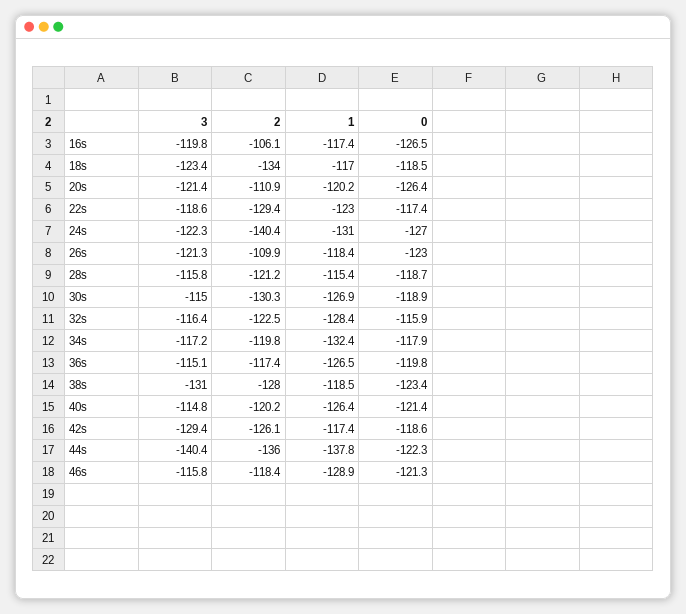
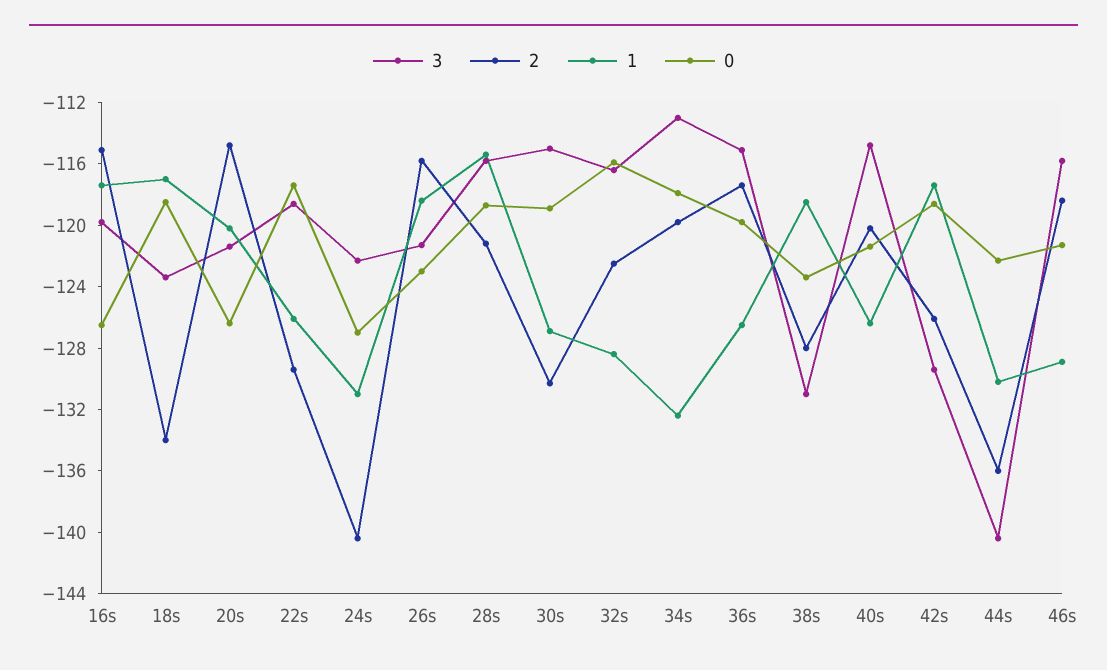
  {
    "3": {
      "16s": -119.8,
      "18s": -123.4,
      "20s": -121.4,
      "22s": -118.6,
      "24s": -122.3,
      "26s": -121.3,
      "28s": -115.8,
      "30s": -115,
      "32s": -116.4,
-     "34s": -117.2,
+     "34s": -113,
      "36s": -115.1,
      "38s": -131,
      "40s": -114.8,
      "42s": -129.4,
      "44s": -140.4,
      "46s": -115.8
    },
    "2": {
-     "16s": -106.1,
+     "16s": -115,
      "18s": -134,
-     "20s": -110.9,
+     "20s": -115,
      "22s": -129.4,
      "24s": -140.4,
-     "26s": -109.9,
+     "26s": -116,
      "28s": -121.2,
      "30s": -130.3,
      "32s": -122.5,
      "34s": -119.8,
      "36s": -117.4,
      "38s": -128,
      "40s": -120.2,
      "42s": -126.1,
      "44s": -136,
      "46s": -118.4
    },
    "1": {
      "16s": -117.4,
      "18s": -117,
      "20s": -120.2,
-     "22s": -123,
+     "22s": -126,
      "24s": -131,
      "26s": -118.4,
      "28s": -115.4,
      "30s": -126.9,
      "32s": -128.4,
      "34s": -132.4,
      "36s": -126.5,
      "38s": -118.5,
      "40s": -126.4,
      "42s": -117.4,
-     "44s": -137.8,
+     "44s": -130,
      "46s": -128.9
    },
    "0": {
      "16s": -126.5,
      "18s": -118.5,
      "20s": -126.4,
      "22s": -117.4,
      "24s": -127,
      "26s": -123,
      "28s": -118.7,
      "30s": -118.9,
      "32s": -115.9,
      "34s": -117.9,
      "36s": -119.8,
      "38s": -123.4,
      "40s": -121.4,
      "42s": -118.6,
      "44s": -122.3,
      "46s": -121.3
    }
  }

